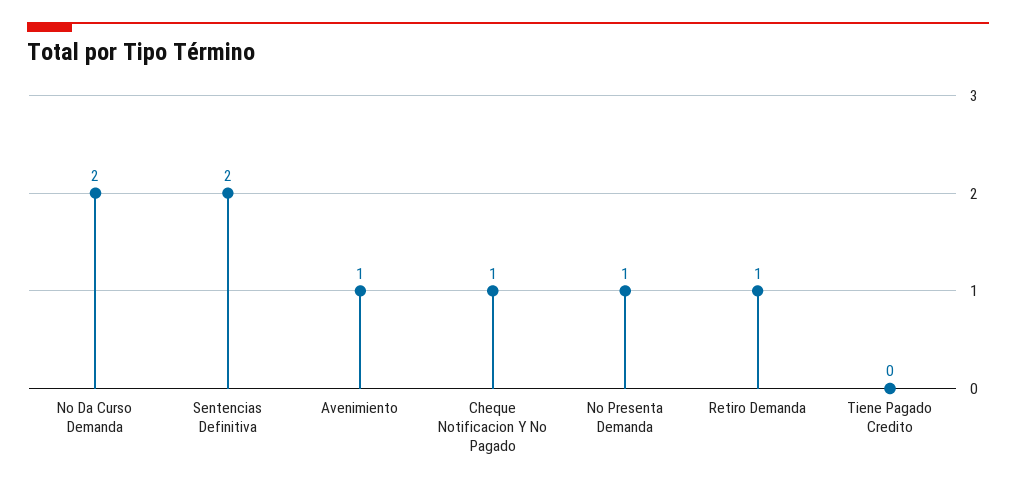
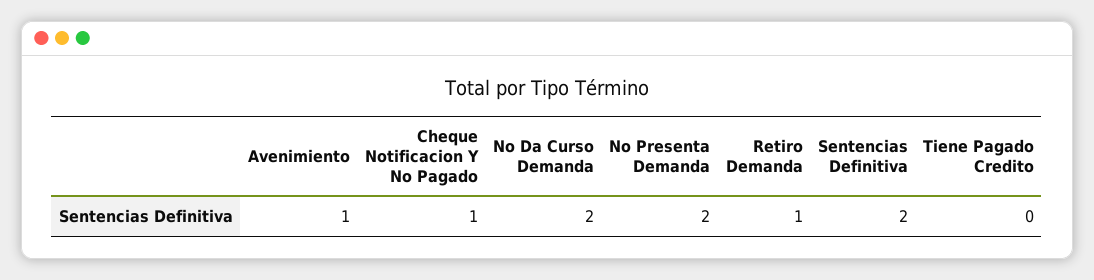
  {
    "No Da Curso Demanda": 2,
    "Sentencias Definitiva": 2,
    "Avenimiento": 1,
    "Cheque Notificacion Y No Pagado": 1,
-   "No Presenta Demanda": 1,
+   "No Presenta Demanda": 2,
    "Retiro Demanda": 1,
    "Tiene Pagado Credito": 0
  }

